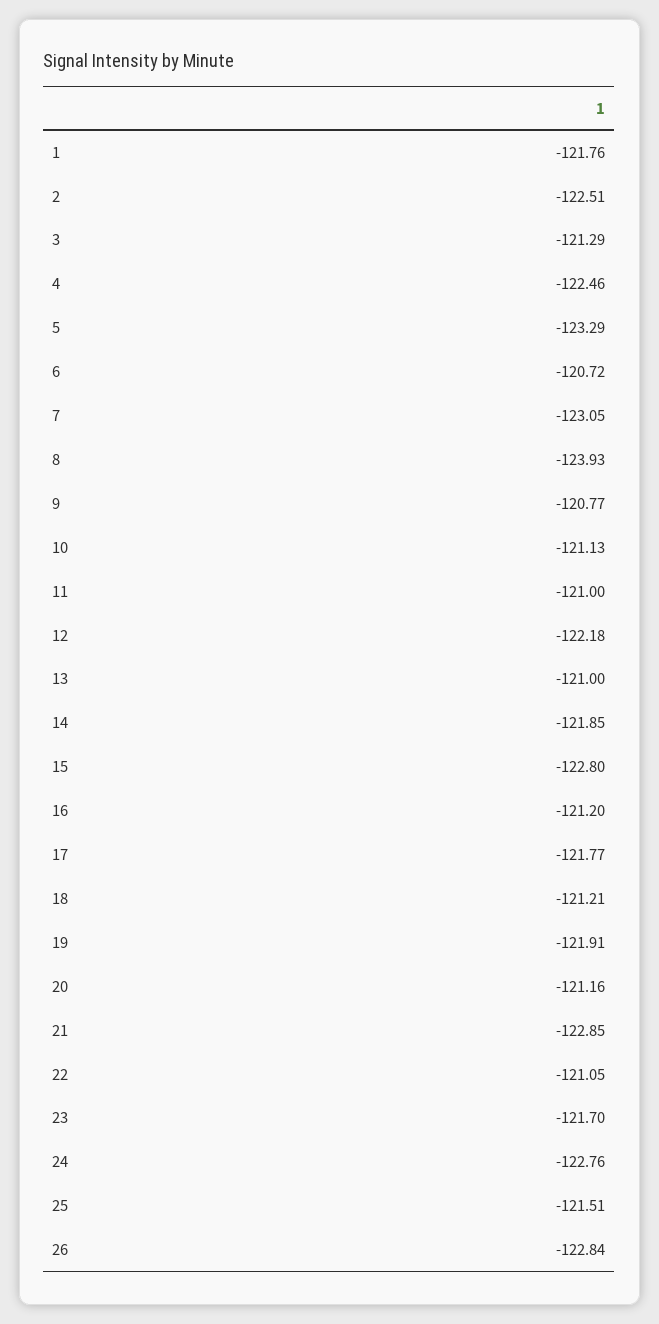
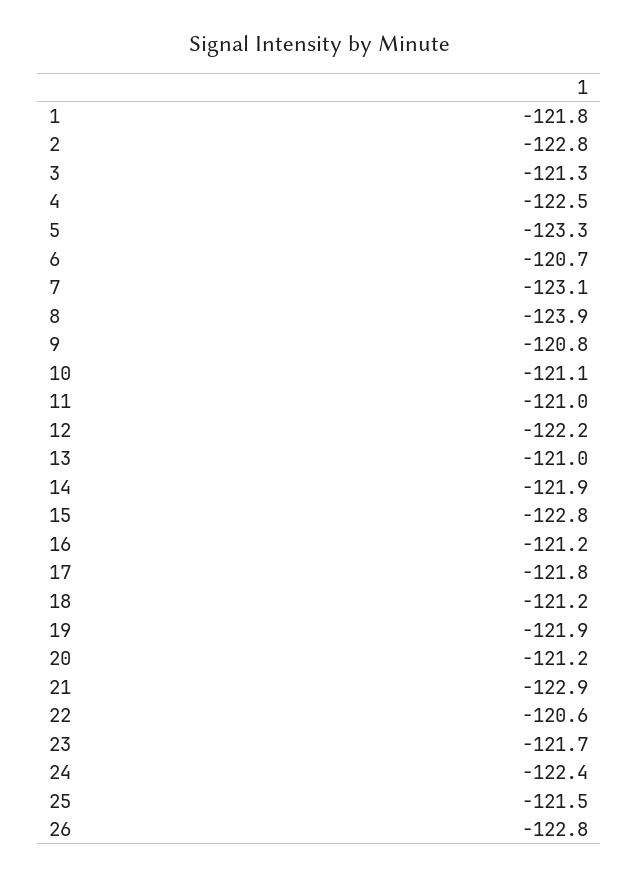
  {
    "1": -121.76,
-   "2": -122.51,
+   "2": -122.8,
    "3": -121.29,
    "4": -122.46,
    "5": -123.29,
    "6": -120.72,
    "7": -123.05,
    "8": -123.93,
    "9": -120.77,
    "10": -121.13,
    "11": -121,
    "12": -122.18,
    "13": -121,
    "14": -121.85,
    "15": -122.8,
    "16": -121.2,
    "17": -121.77,
    "18": -121.21,
    "19": -121.91,
    "20": -121.16,
    "21": -122.85,
-   "22": -121.05,
+   "22": -120.6,
    "23": -121.7,
-   "24": -122.76,
+   "24": -122.4,
    "25": -121.51,
    "26": -122.84
  }

